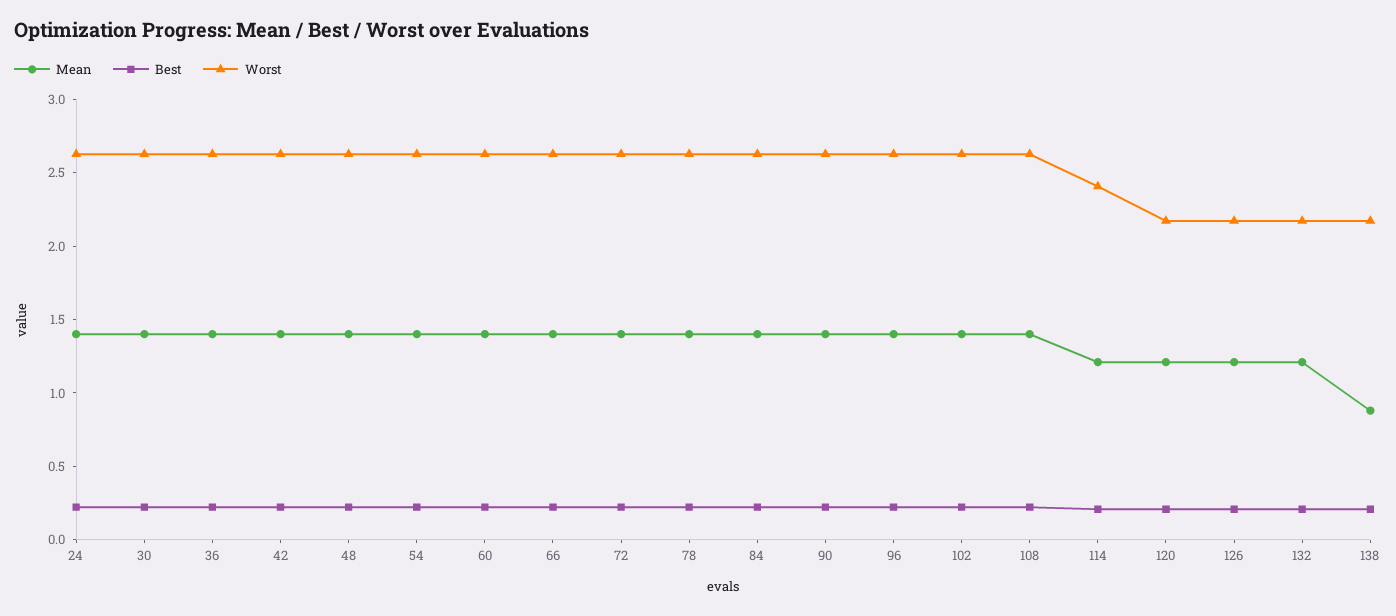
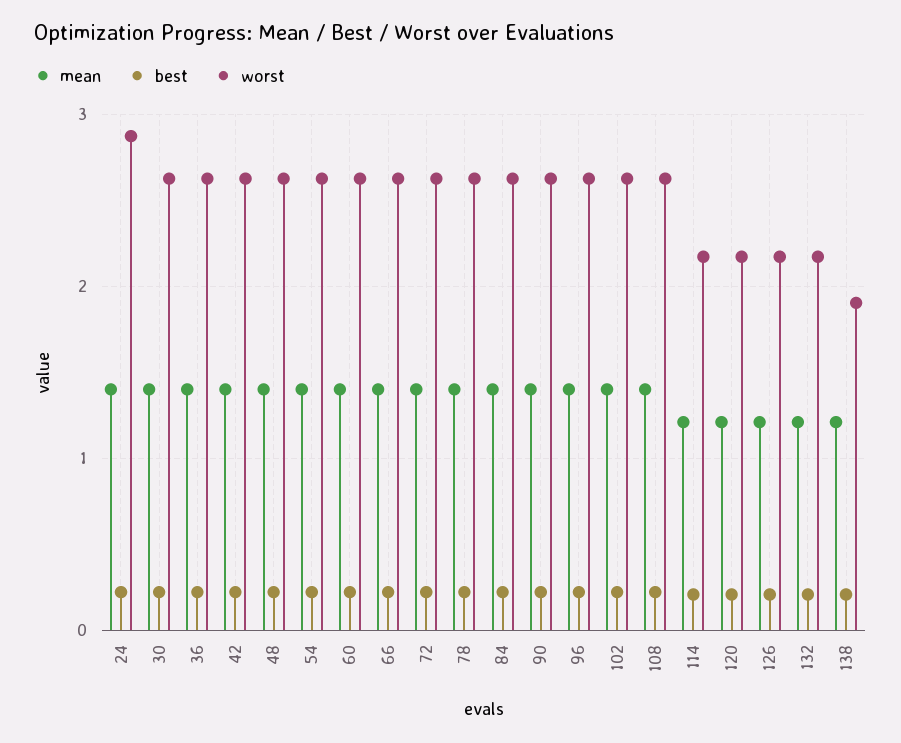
  {
    "Mean": {
      "24": 1.4,
      "30": 1.4,
      "36": 1.4,
      "42": 1.4,
      "48": 1.4,
      "54": 1.4,
      "60": 1.4,
      "66": 1.4,
      "72": 1.4,
      "78": 1.4,
      "84": 1.4,
      "90": 1.4,
      "96": 1.4,
      "102": 1.4,
      "108": 1.4,
      "114": 1.2,
      "120": 1.2,
      "126": 1.2,
      "132": 1.2,
-     "138": 0.9
+     "138": 1.2
    },
    "Best": {
      "24": 0.2,
      "30": 0.2,
      "36": 0.2,
      "42": 0.2,
      "48": 0.2,
      "54": 0.2,
      "60": 0.2,
      "66": 0.2,
      "72": 0.2,
      "78": 0.2,
      "84": 0.2,
      "90": 0.2,
      "96": 0.2,
      "102": 0.2,
      "108": 0.2,
      "114": 0.2,
      "120": 0.2,
      "126": 0.2,
      "132": 0.2,
      "138": 0.2
    },
    "Worst": {
-     "24": 2.6,
+     "24": 2.9,
      "30": 2.6,
      "36": 2.6,
      "42": 2.6,
      "48": 2.6,
      "54": 2.6,
      "60": 2.6,
      "66": 2.6,
      "72": 2.6,
      "78": 2.6,
      "84": 2.6,
      "90": 2.6,
      "96": 2.6,
      "102": 2.6,
      "108": 2.6,
-     "114": 2.4,
+     "114": 2.2,
      "120": 2.2,
      "126": 2.2,
      "132": 2.2,
-     "138": 2.2
+     "138": 1.9
    }
  }

